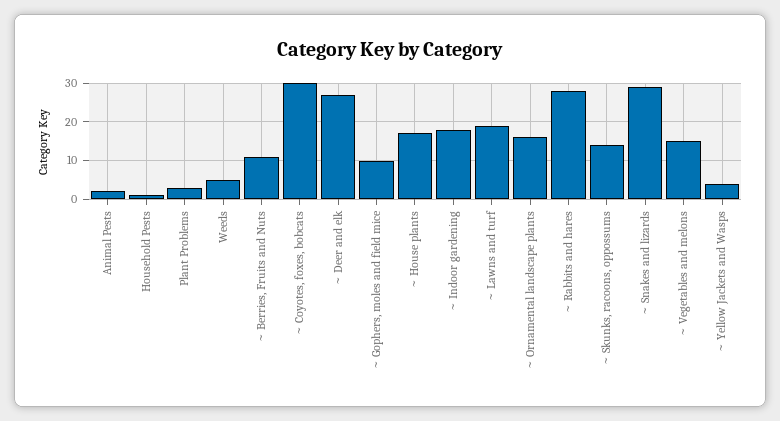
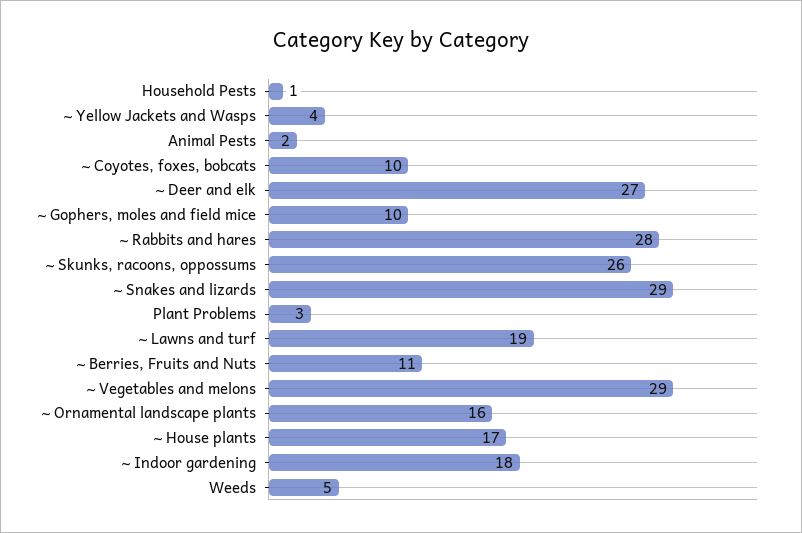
  {
    "Animal Pests": 2,
    "Household Pests": 1,
    "Plant Problems": 3,
    "Weeds": 5,
    "~ Berries, Fruits and Nuts": 11,
-   "~ Coyotes, foxes, bobcats": 30,
+   "~ Coyotes, foxes, bobcats": 10,
    "~ Deer and elk": 27,
    "~ Gophers, moles and field mice": 10,
    "~ House plants": 17,
    "~ Indoor gardening": 18,
    "~ Lawns and turf": 19,
    "~ Ornamental landscape plants": 16,
    "~ Rabbits and hares": 28,
-   "~ Skunks, racoons, oppossums": 15,
+   "~ Skunks, racoons, oppossums": 26,
    "~ Snakes and lizards": 29,
-   "~ Vegetables and melons": 15,
+   "~ Vegetables and melons": 29,
    "~ Yellow Jackets and Wasps": 4
  }

